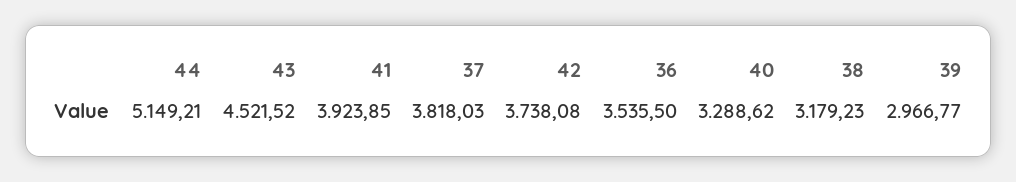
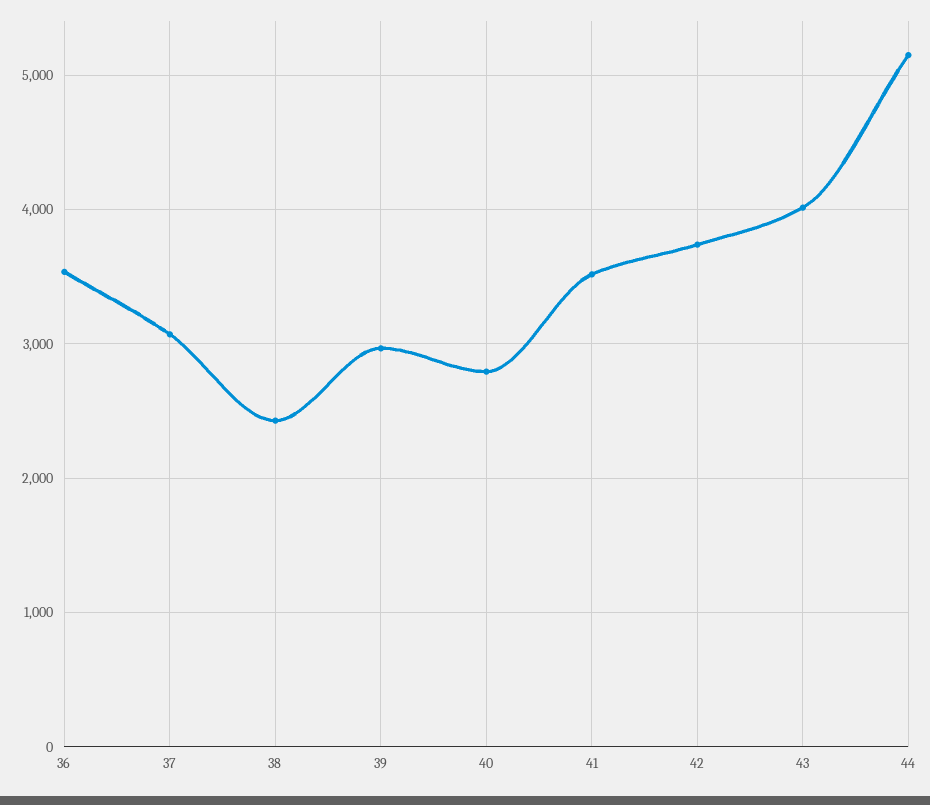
  {
    "44": 5149.21,
-   "43": 4521.52,
+   "43": 4000,
-   "41": 3923.85,
+   "41": 3500,
-   "37": 3818.03,
+   "37": 3100,
    "42": 3738.08,
    "36": 3535.5,
-   "40": 3288.62,
+   "40": 2800,
-   "38": 3179.23,
+   "38": 2400,
    "39": 2966.77
  }

